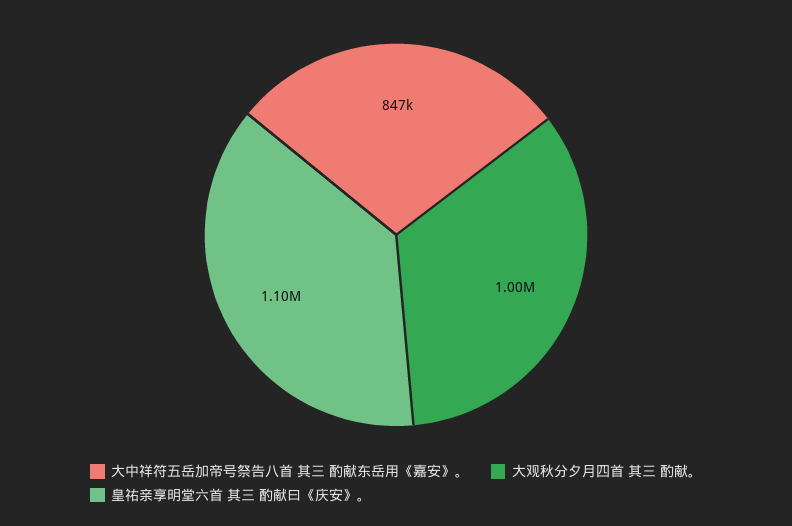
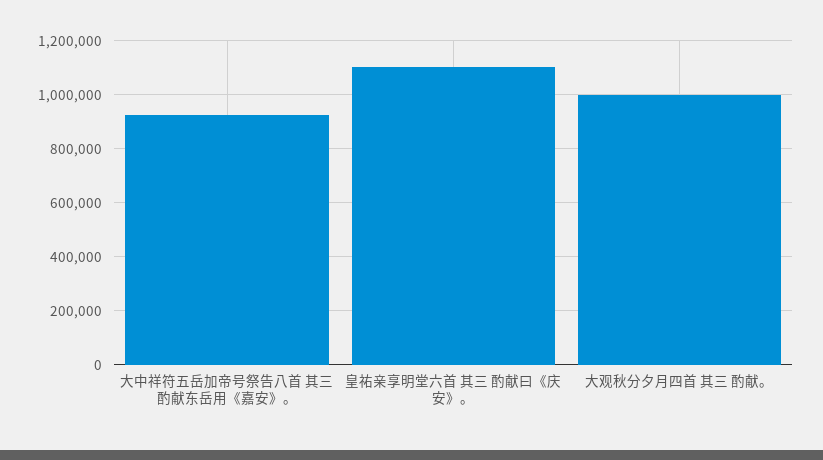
  {
-   "大中祥符五岳加帝号祭告八首 其三 酌献东岳用《嘉安》。": 847000,
+   "大中祥符五岳加帝号祭告八首 其三 酌献东岳用《嘉安》。": 925000,
    "大观秋分夕月四首 其三 酌献。": 1000000,
    "皇祐亲享明堂六首 其三 酌献曰《庆安》。": 1100000
  }

